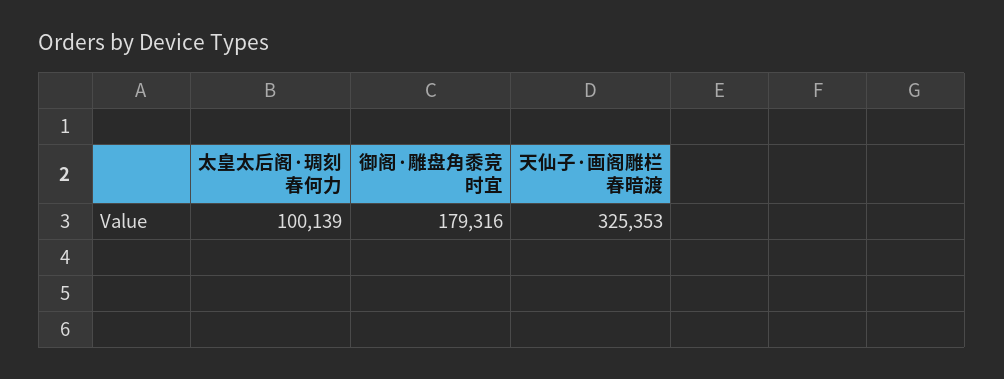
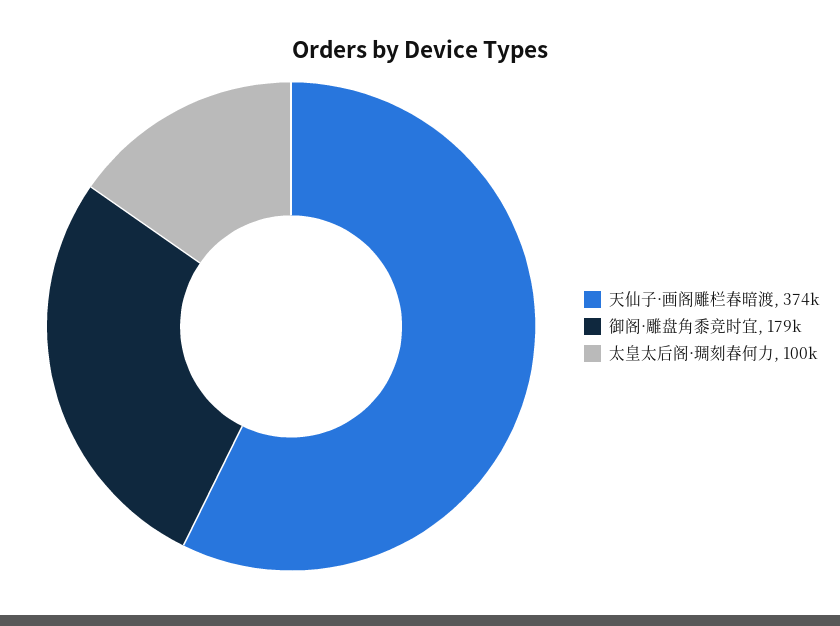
  {
    "太皇太后阁·琱刻春何力": 100139,
    "御阁·雕盘角黍竞时宜": 179316,
-   "天仙子·画阁雕栏春暗渡": 325353
+   "天仙子·画阁雕栏春暗渡": 374000
  }

